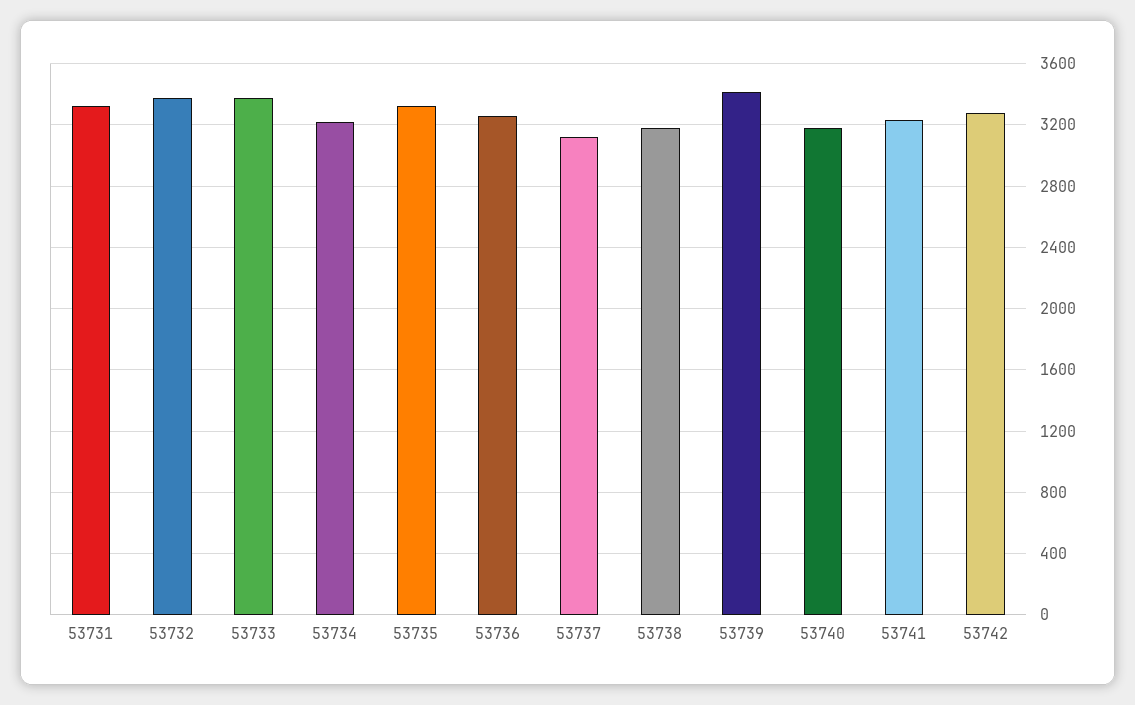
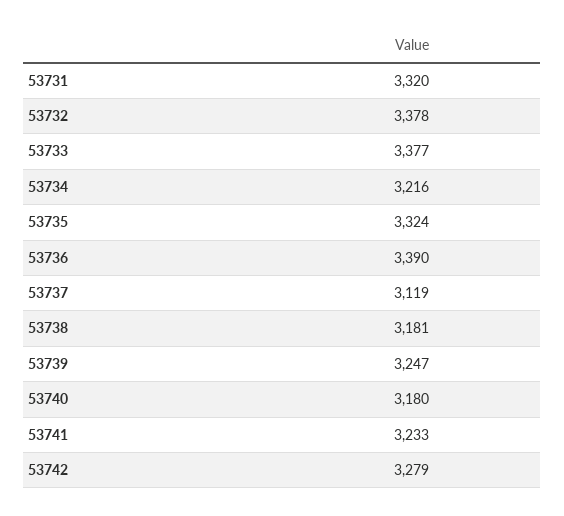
  {
    "53731": 3320,
    "53732": 3378,
    "53733": 3377,
    "53734": 3216,
    "53735": 3324,
-   "53736": 3250,
+   "53736": 3390,
    "53737": 3119,
    "53738": 3181,
-   "53739": 3400,
+   "53739": 3247,
    "53740": 3180,
    "53741": 3233,
    "53742": 3279
  }

